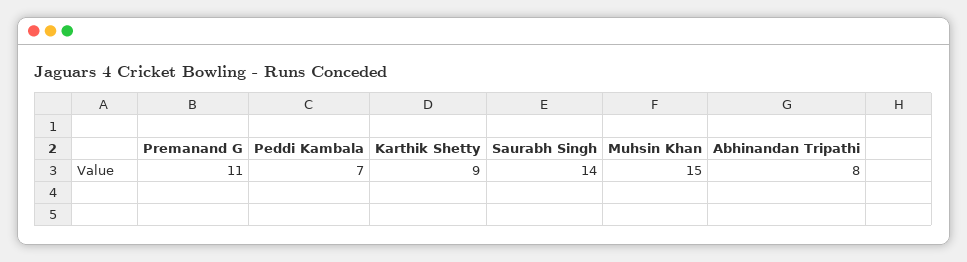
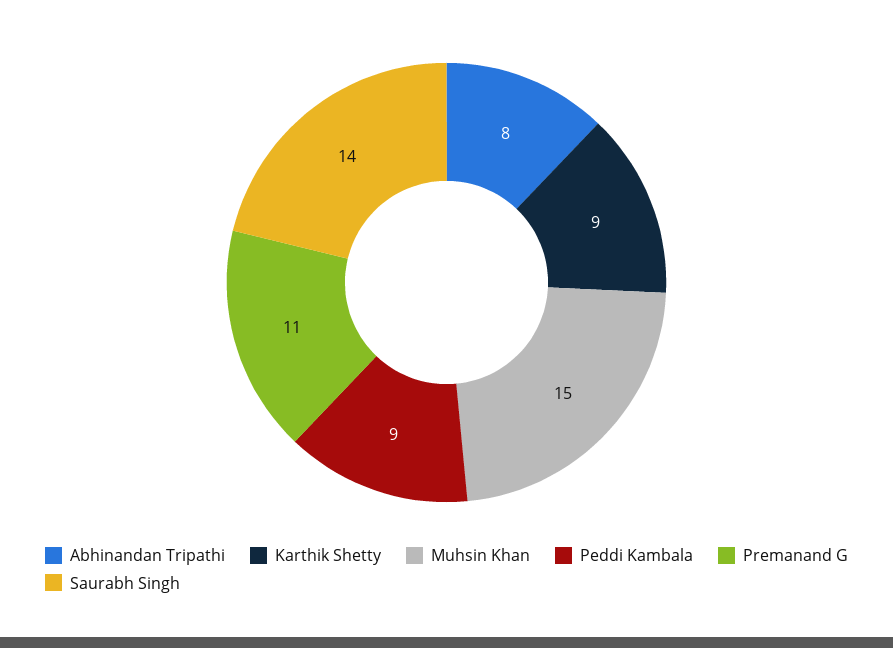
  {
    "Premanand G": 11,
-   "Peddi Kambala": 7,
+   "Peddi Kambala": 9,
    "Karthik Shetty": 9,
    "Saurabh Singh": 14,
    "Muhsin Khan": 15,
    "Abhinandan Tripathi": 8
  }

